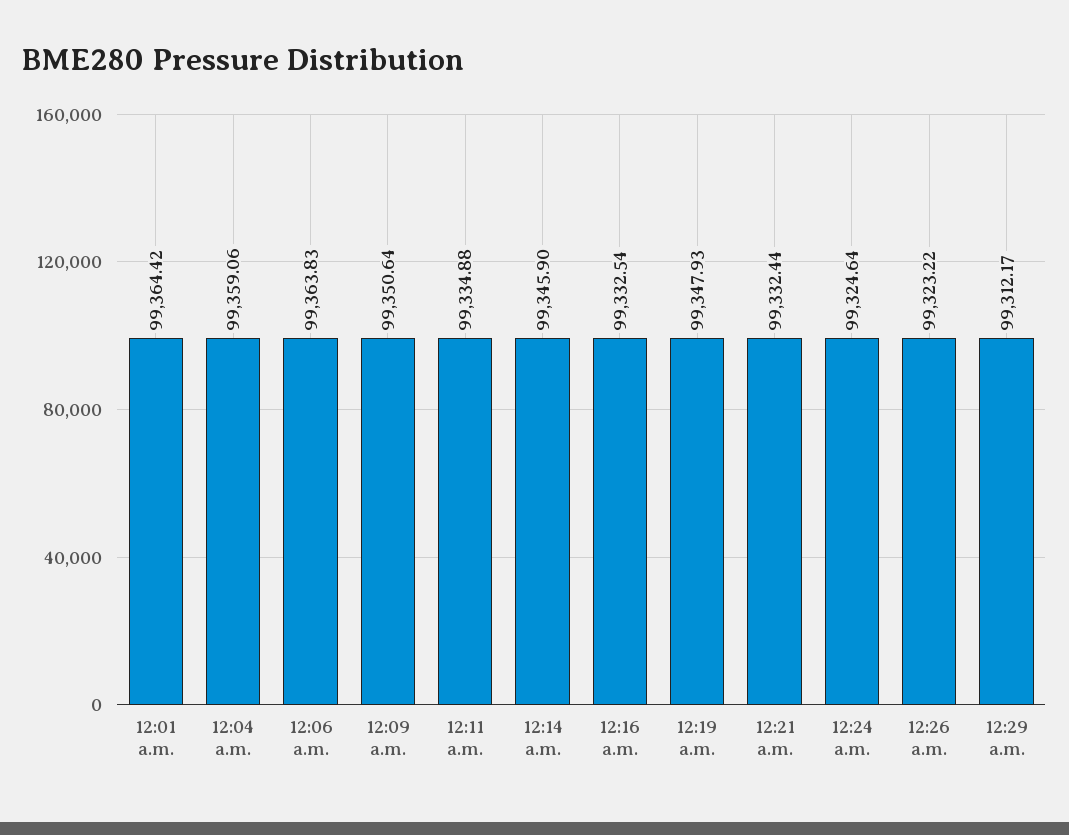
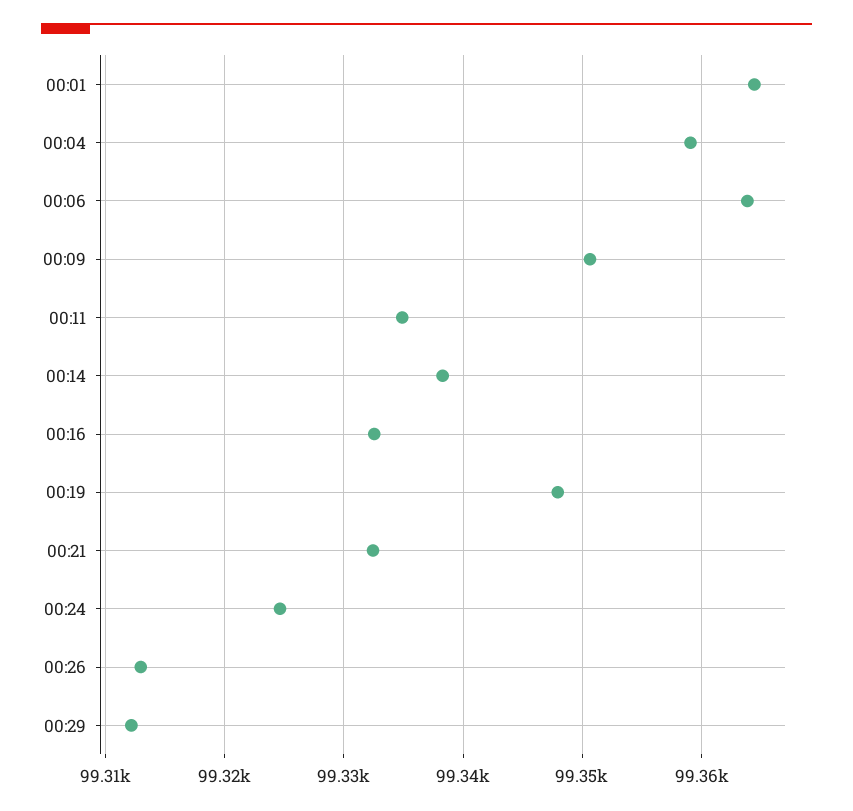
  {
    "12:01 a.m.": 99364.42,
    "12:04 a.m.": 99359.06,
    "12:06 a.m.": 99363.83,
    "12:09 a.m.": 99350.64,
    "12:11 a.m.": 99334.88,
-   "12:14 a.m.": 99345.9,
+   "12:14 a.m.": 99338,
    "12:16 a.m.": 99332.54,
    "12:19 a.m.": 99347.93,
    "12:21 a.m.": 99332.44,
    "12:24 a.m.": 99324.64,
-   "12:26 a.m.": 99323.22,
+   "12:26 a.m.": 99313,
    "12:29 a.m.": 99312.17
  }

